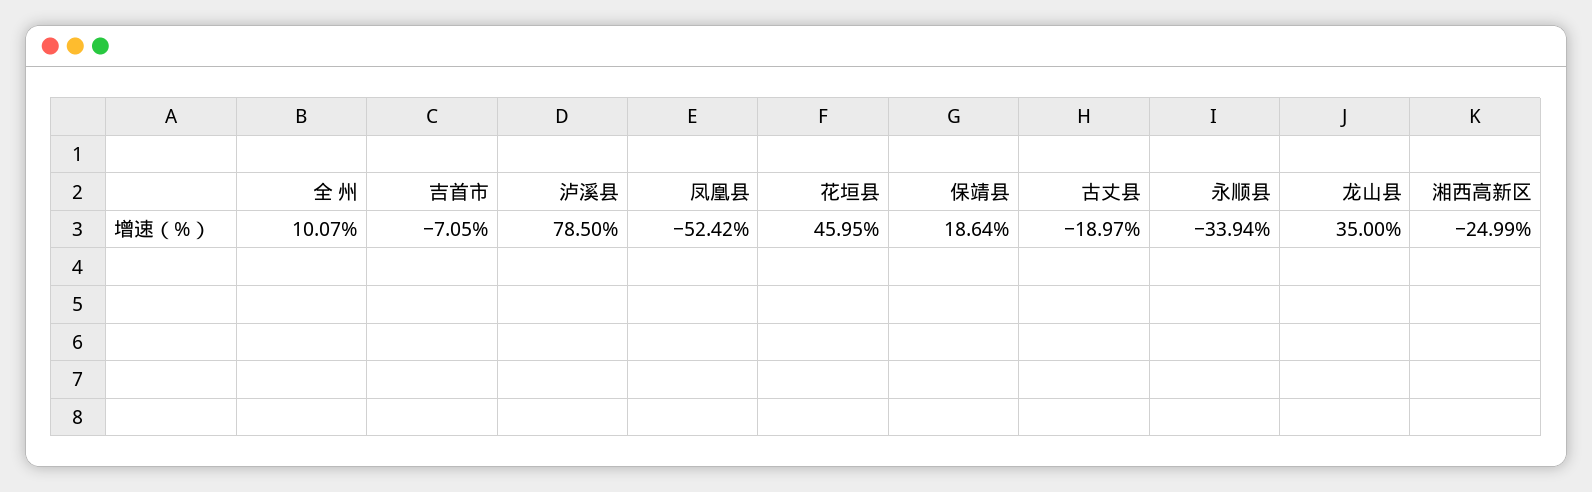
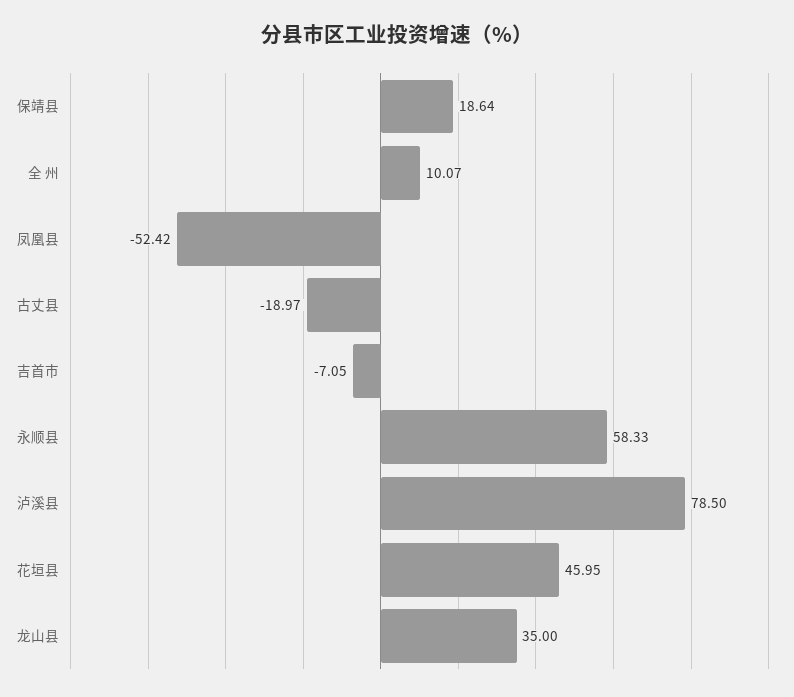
  {
    "全 州": 10.07,
    "吉首市": -7.05,
    "泸溪县": 78.5,
    "凤凰县": -52.42,
    "花垣县": 45.95,
    "保靖县": 18.64,
    "古丈县": -18.97,
-   "永顺县": -33.94,
+   "永顺县": 58.33,
-   "龙山县": 35,
+   "龙山县": 35
-   "湘西高新区": -24.99
  }

